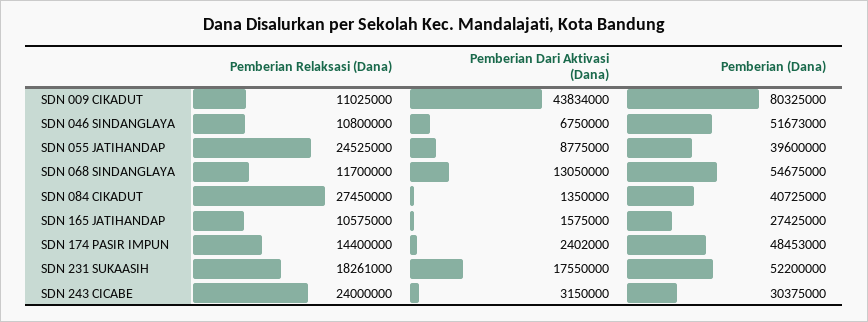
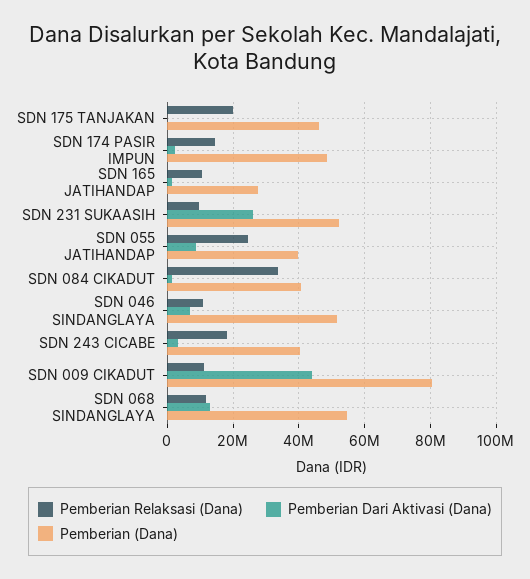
  {
    "Pemberian Relaksasi (Dana)": {
      "SDN 009 CIKADUT": 11025000,
      "SDN 046 SINDANGLAYA": 10800000,
      "SDN 055 JATIHANDAP": 24525000,
      "SDN 068 SINDANGLAYA": 11700000,
-     "SDN 084 CIKADUT": 27450000,
+     "SDN 084 CIKADUT": 34000000,
      "SDN 165 JATIHANDAP": 10575000,
      "SDN 174 PASIR IMPUN": 14400000,
-     "SDN 231 SUKAASIH": 18261000,
+     "SDN 231 SUKAASIH": 10000000,
-     "SDN 243 CICABE": 24000000
+     "SDN 243 CICABE": 18000000,
+     "SDN 175 TANJAKAN": 20000000
    },
    "Pemberian Dari Aktivasi (Dana)": {
      "SDN 009 CIKADUT": 43834000,
      "SDN 046 SINDANGLAYA": 6750000,
      "SDN 055 JATIHANDAP": 8775000,
      "SDN 068 SINDANGLAYA": 13050000,
      "SDN 084 CIKADUT": 1350000,
      "SDN 165 JATIHANDAP": 1575000,
      "SDN 174 PASIR IMPUN": 2402000,
-     "SDN 231 SUKAASIH": 17550000,
+     "SDN 231 SUKAASIH": 26000000,
-     "SDN 243 CICABE": 3150000
+     "SDN 243 CICABE": 3150000,
+     "SDN 175 TANJAKAN": 0
    },
    "Pemberian (Dana)": {
      "SDN 009 CIKADUT": 80325000,
      "SDN 046 SINDANGLAYA": 51673000,
      "SDN 055 JATIHANDAP": 39600000,
      "SDN 068 SINDANGLAYA": 54675000,
      "SDN 084 CIKADUT": 40725000,
      "SDN 165 JATIHANDAP": 27425000,
      "SDN 174 PASIR IMPUN": 48453000,
      "SDN 231 SUKAASIH": 52200000,
-     "SDN 243 CICABE": 30375000
+     "SDN 243 CICABE": 40000000,
+     "SDN 175 TANJAKAN": 46000000
    }
  }

